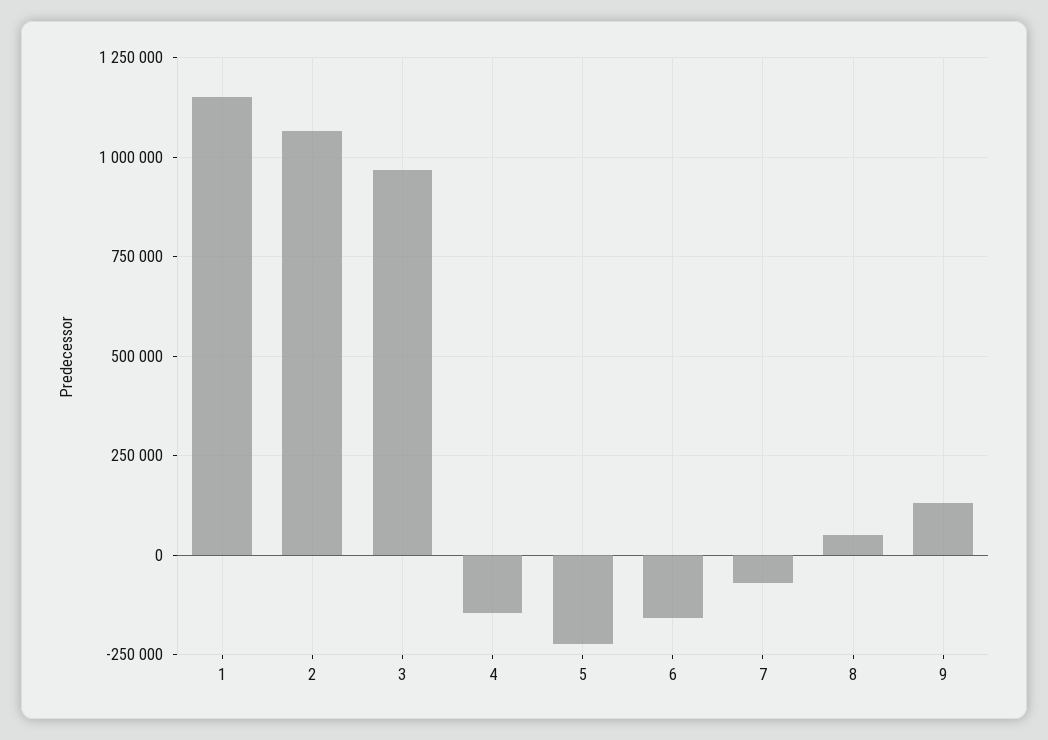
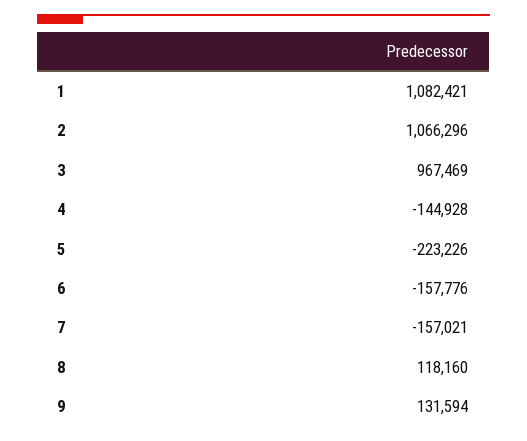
  {
-   "1": 1150000,
+   "1": 1082421,
    "2": 1066296,
    "3": 967469,
    "4": -144928,
    "5": -223226,
    "6": -157776,
-   "7": -75000,
+   "7": -157021,
-   "8": 50000,
+   "8": 118160,
    "9": 131594
  }

